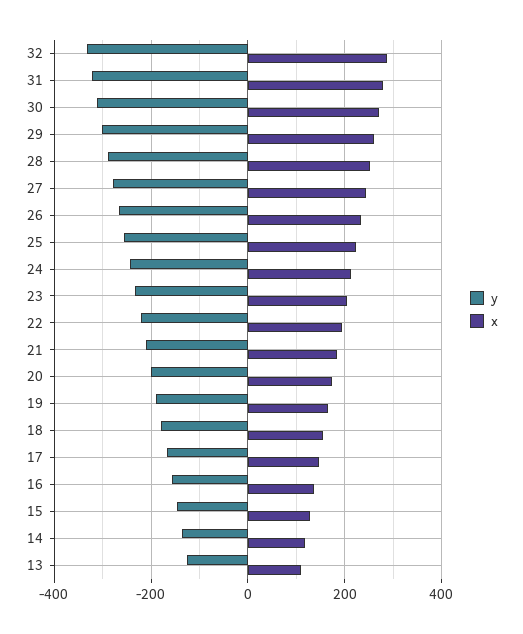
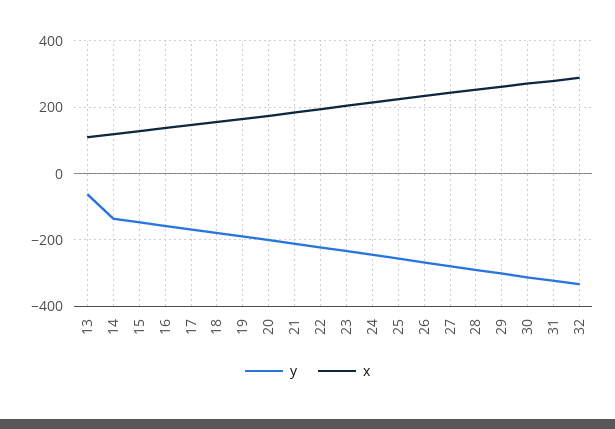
  {
    "y": {
      "32": -340,
      "31": -320,
      "30": -320,
      "29": -300,
      "28": -280,
      "27": -280,
      "26": -260,
      "25": -260,
      "24": -240,
      "23": -240,
      "22": -220,
      "21": -220,
      "20": -200,
      "19": -180,
      "18": -180,
      "17": -160,
      "16": -160,
      "15": -140,
      "14": -140,
-     "13": -120
+     "13": -60
    },
    "x": {
      "32": 280,
      "31": 280,
      "30": 280,
      "29": 260,
      "28": 260,
      "27": 240,
      "26": 240,
      "25": 220,
      "24": 220,
      "23": 200,
      "22": 200,
      "21": 180,
      "20": 180,
      "19": 160,
      "18": 160,
      "17": 140,
      "16": 140,
      "15": 120,
      "14": 120,
      "13": 100
    }
  }

